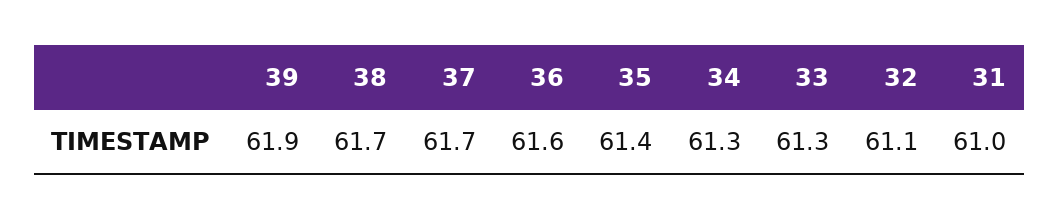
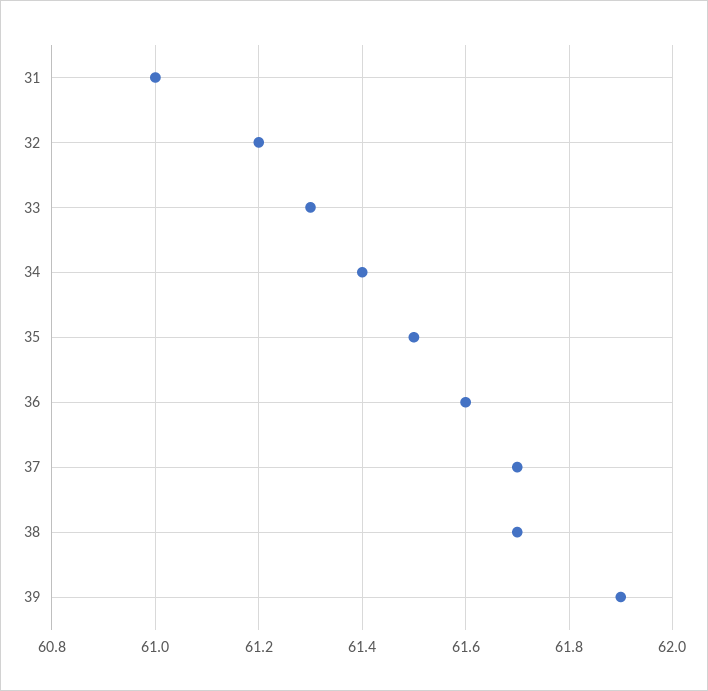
  {
    "39": 61.9,
    "38": 61.7,
    "37": 61.7,
    "36": 61.6,
-   "35": 61.4,
+   "35": 61.5,
-   "34": 61.3,
+   "34": 61.4,
    "33": 61.3,
-   "32": 61.1,
+   "32": 61.2,
    "31": 61
  }

